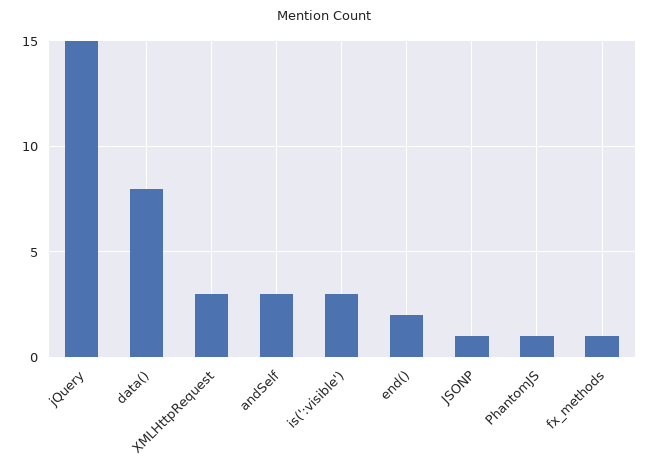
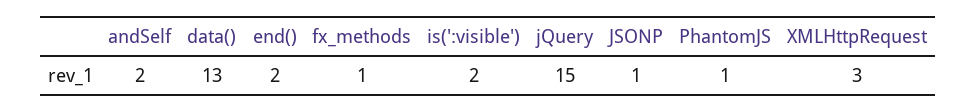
  {
    "jQuery": 15,
-   "data()": 8,
+   "data()": 13,
    "XMLHttpRequest": 3,
-   "andSelf": 3,
+   "andSelf": 2,
-   "is(':visible')": 3,
+   "is(':visible')": 2,
    "end()": 2,
    "JSONP": 1,
    "PhantomJS": 1,
    "fx_methods": 1
  }

